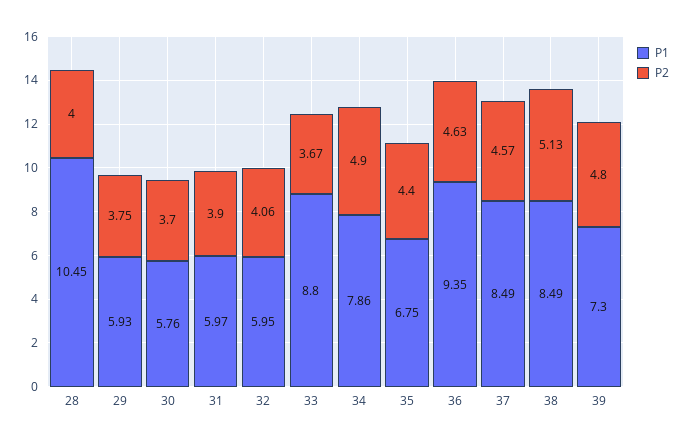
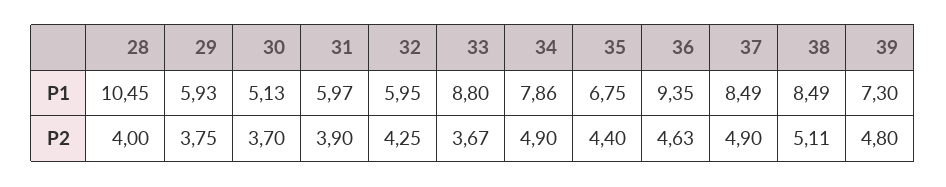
  {
    "P1": {
      "28": 10.45,
      "29": 5.93,
-     "30": 5.76,
+     "30": 5.13,
      "31": 5.97,
      "32": 5.95,
      "33": 8.8,
      "34": 7.86,
      "35": 6.75,
      "36": 9.35,
      "37": 8.49,
      "38": 8.49,
      "39": 7.3
    },
    "P2": {
      "28": 4,
      "29": 3.75,
      "30": 3.7,
      "31": 3.9,
-     "32": 4.06,
+     "32": 4.25,
      "33": 3.67,
      "34": 4.9,
      "35": 4.4,
      "36": 4.63,
-     "37": 4.57,
+     "37": 4.9,
-     "38": 5.13,
+     "38": 5.11,
      "39": 4.8
    }
  }

